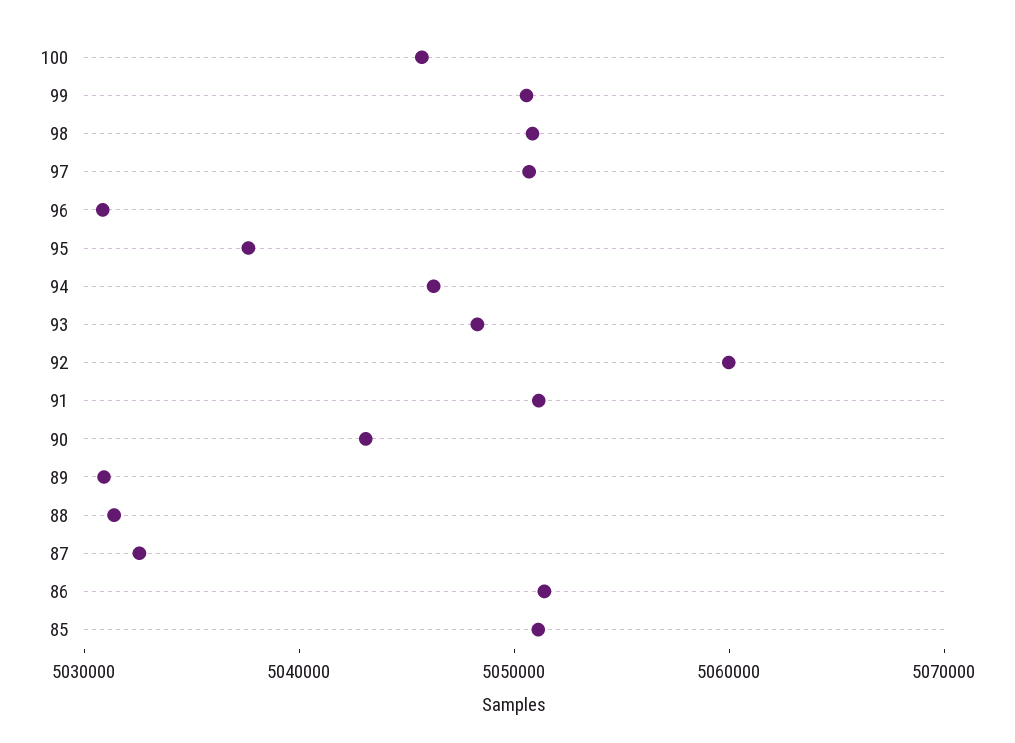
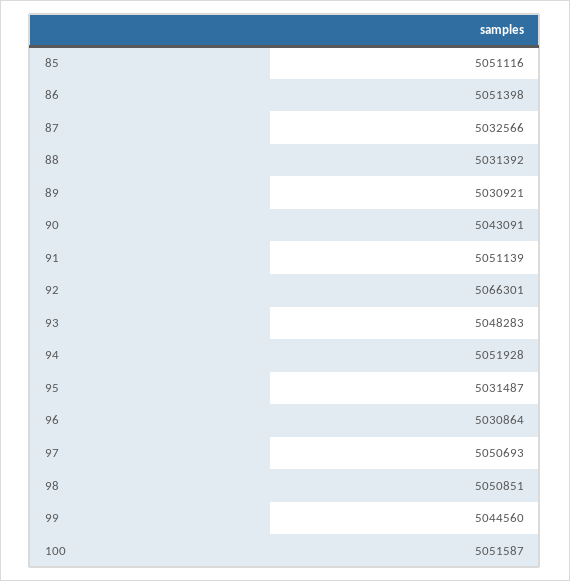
  {
-   "100": 5046000,
+   "100": 5051587,
-   "99": 5050000,
+   "99": 5044560,
    "98": 5050851,
    "97": 5050693,
    "96": 5030864,
-   "95": 5038000,
+   "95": 5031487,
-   "94": 5046000,
+   "94": 5051928,
    "93": 5048283,
-   "92": 5060000,
+   "92": 5066301,
    "91": 5051139,
    "90": 5043091,
    "89": 5030921,
    "88": 5031392,
    "87": 5032566,
    "86": 5051398,
    "85": 5051116
  }

